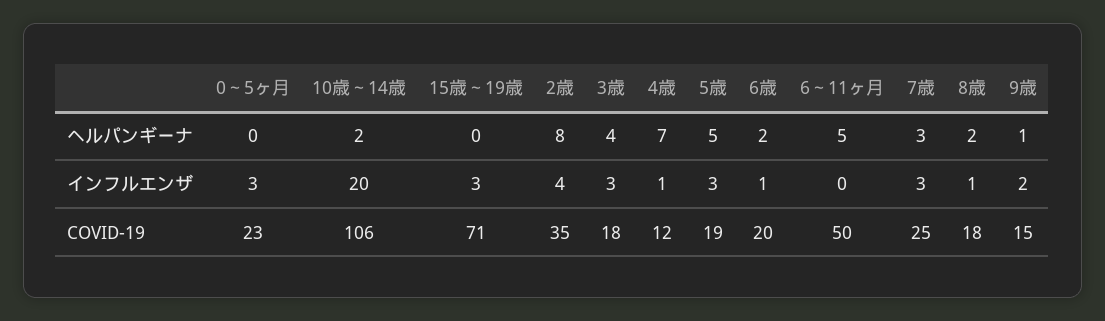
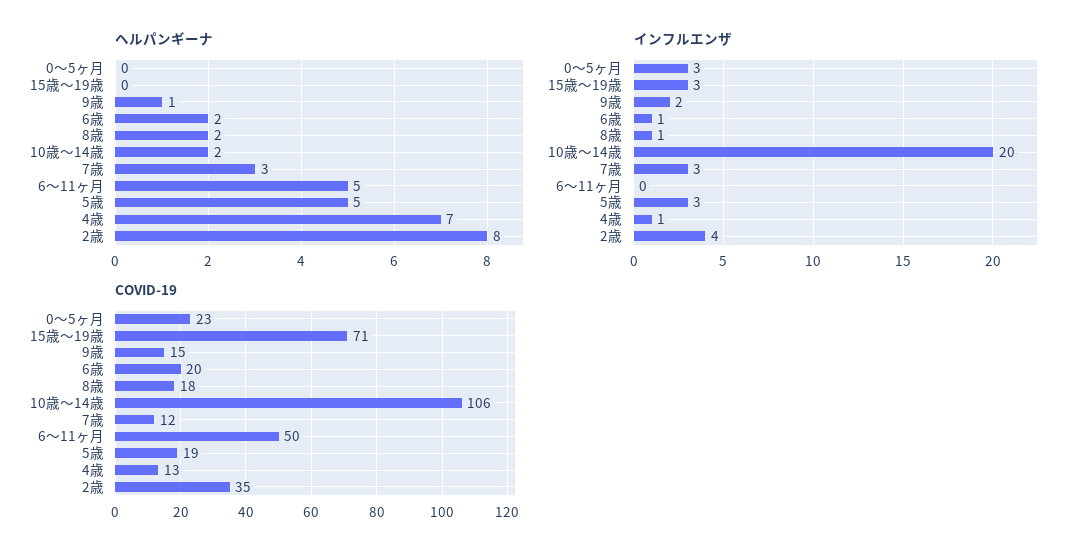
  {
    "ヘルパンギーナ": {
      "0～5ヶ月": 0,
      "10歳～14歳": 2,
      "15歳～19歳": 0,
      "2歳": 8,
-     "3歳": 4,
      "4歳": 7,
      "5歳": 5,
      "6歳": 2,
      "6～11ヶ月": 5,
      "7歳": 3,
      "8歳": 2,
      "9歳": 1
    },
    "インフルエンザ": {
      "0～5ヶ月": 3,
      "10歳～14歳": 20,
      "15歳～19歳": 3,
      "2歳": 4,
-     "3歳": 3,
      "4歳": 1,
      "5歳": 3,
      "6歳": 1,
      "6～11ヶ月": 0,
      "7歳": 3,
      "8歳": 1,
      "9歳": 2
    },
    "COVID-19": {
      "0～5ヶ月": 23,
      "10歳～14歳": 106,
      "15歳～19歳": 71,
      "2歳": 35,
-     "3歳": 18,
-     "4歳": 12,
+     "4歳": 13,
      "5歳": 19,
      "6歳": 20,
      "6～11ヶ月": 50,
-     "7歳": 25,
+     "7歳": 12,
      "8歳": 18,
      "9歳": 15
    }
  }

